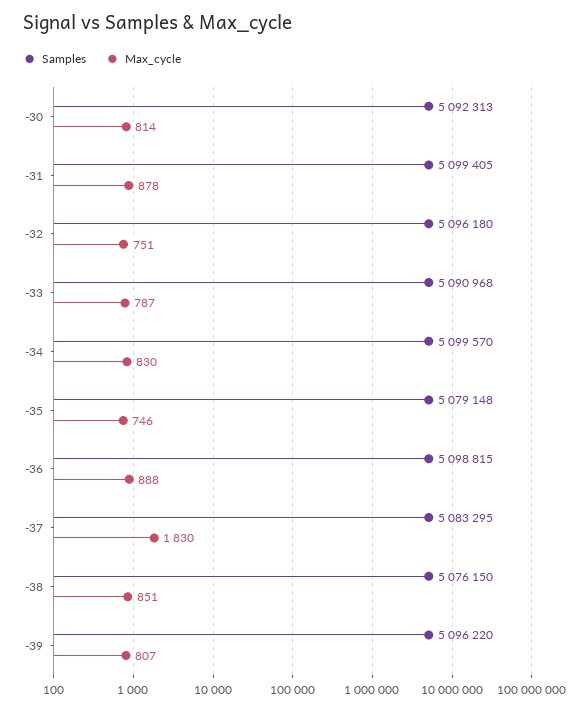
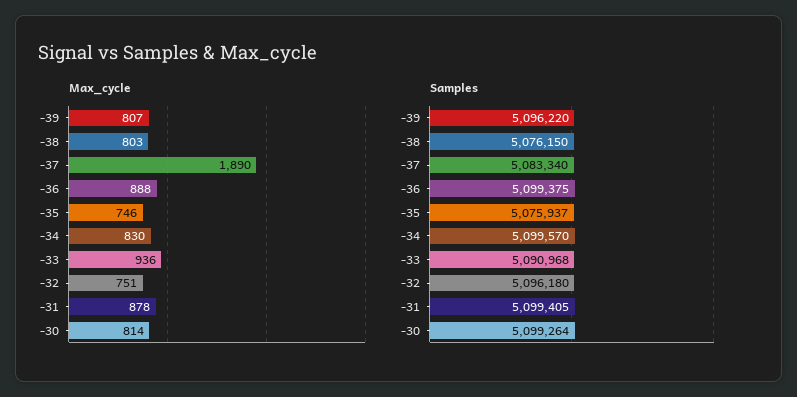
  {
    "Samples": {
-     "-30": 5092313,
+     "-30": 5099264,
      "-31": 5099405,
      "-32": 5096180,
      "-33": 5090968,
      "-34": 5099570,
-     "-35": 5079148,
+     "-35": 5075937,
-     "-36": 5098815,
+     "-36": 5099375,
-     "-37": 5083295,
+     "-37": 5083340,
      "-38": 5076150,
      "-39": 5096220
    },
    "Max_cycle": {
      "-30": 814,
      "-31": 878,
      "-32": 751,
-     "-33": 787,
+     "-33": 936,
      "-34": 830,
      "-35": 746,
      "-36": 888,
-     "-37": 1830,
+     "-37": 1890,
-     "-38": 851,
+     "-38": 803,
      "-39": 807
    }
  }

